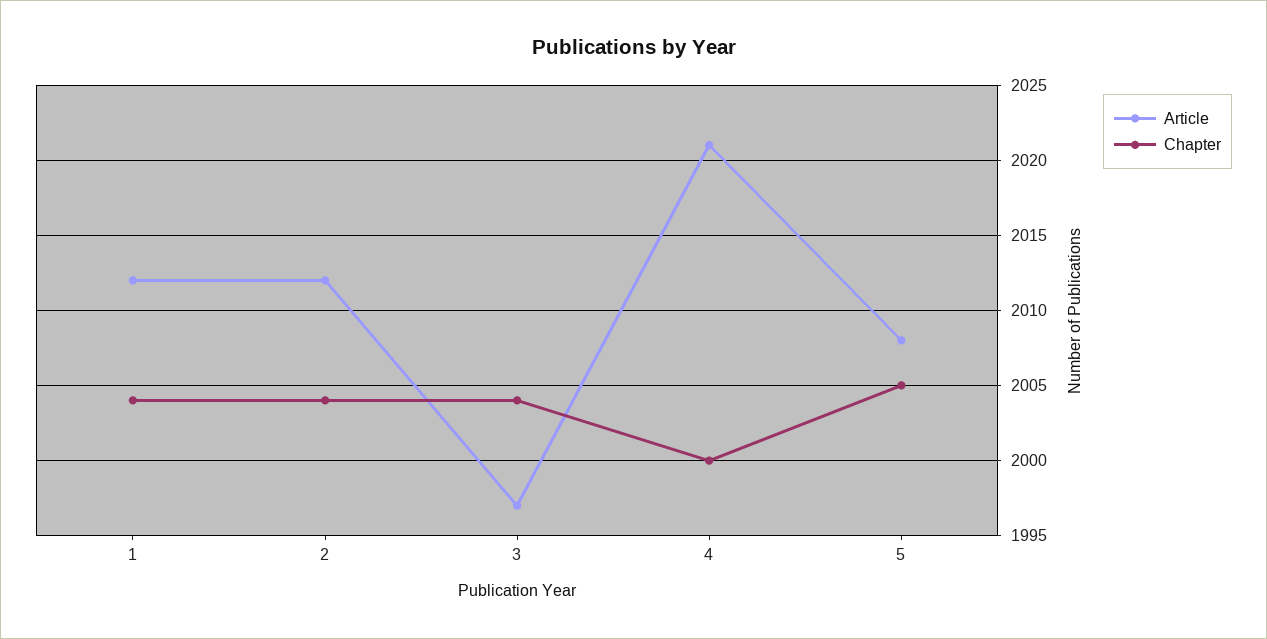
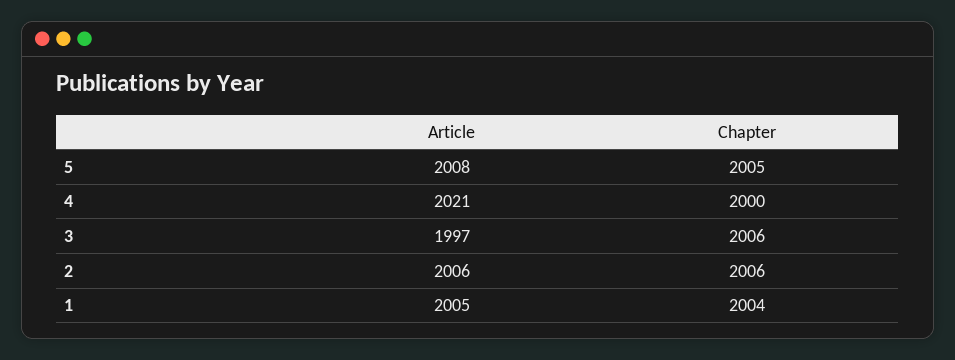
  {
    "Article": {
-     "1": 2012,
+     "1": 2005,
-     "2": 2012,
+     "2": 2006,
      "3": 1997,
      "4": 2021,
      "5": 2008
    },
    "Chapter": {
      "1": 2004,
-     "2": 2004,
+     "2": 2006,
-     "3": 2004,
+     "3": 2006,
      "4": 2000,
      "5": 2005
    }
  }

